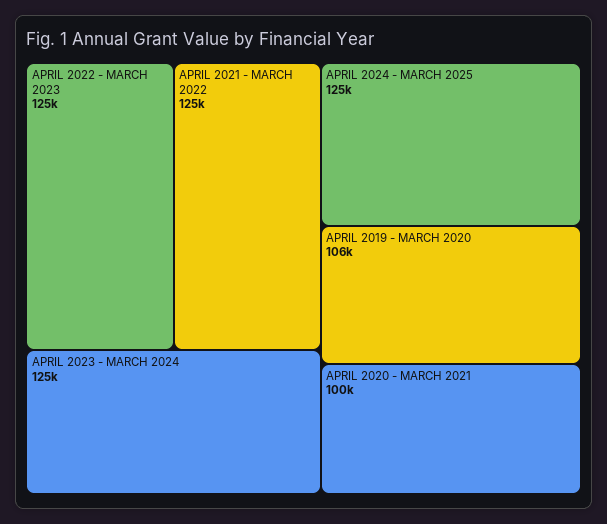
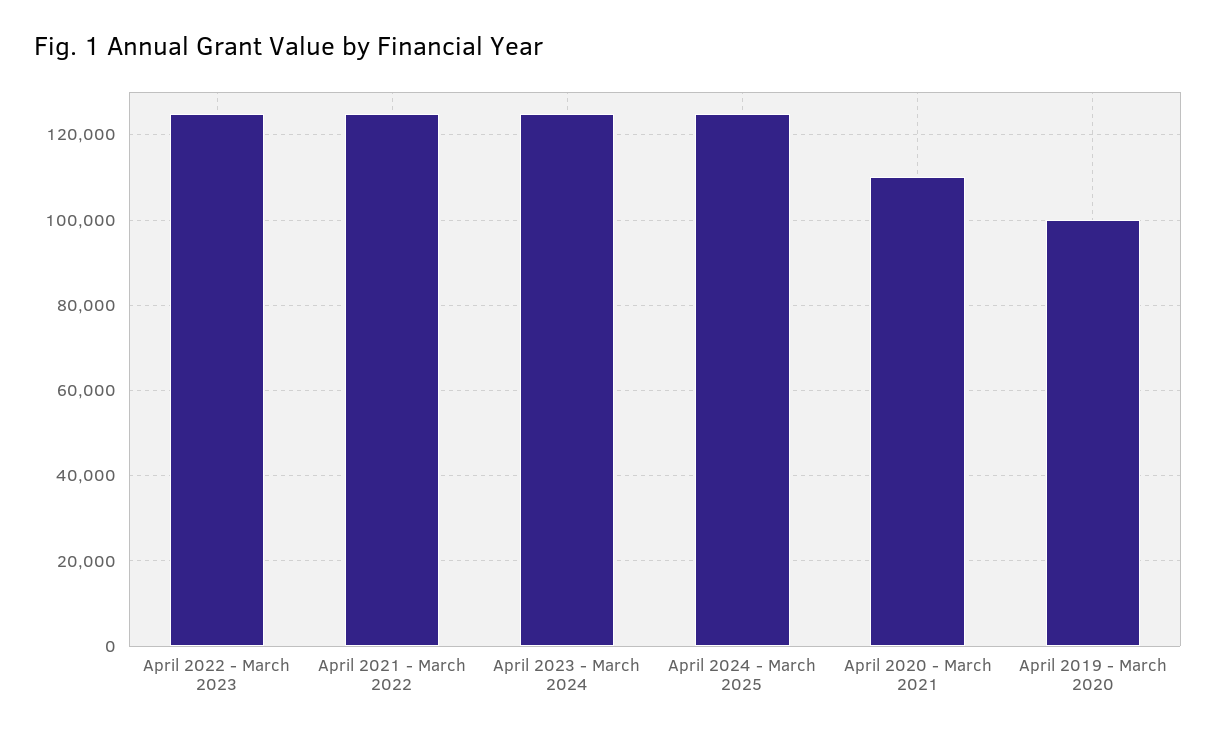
  {
    "APRIL 2022 - MARCH 2023": 125000,
    "APRIL 2021 - MARCH 2022": 125000,
    "APRIL 2023 - MARCH 2024": 125000,
    "APRIL 2024 - MARCH 2025": 125000,
-   "APRIL 2019 - MARCH 2020": 106000,
+   "APRIL 2019 - MARCH 2020": 100000,
-   "APRIL 2020 - MARCH 2021": 100000
+   "APRIL 2020 - MARCH 2021": 110000
  }

